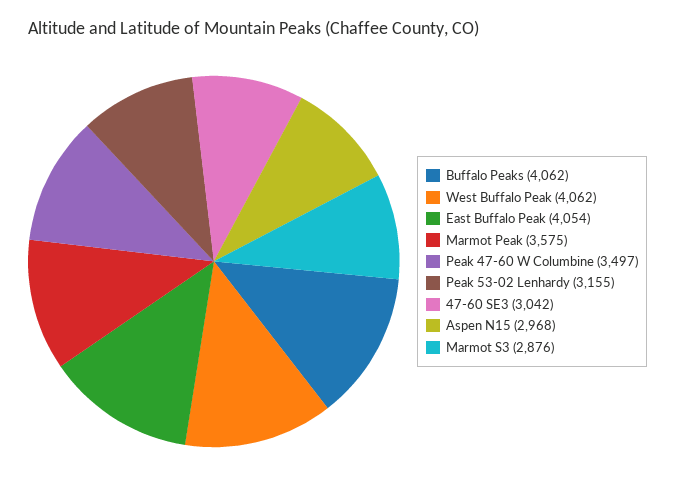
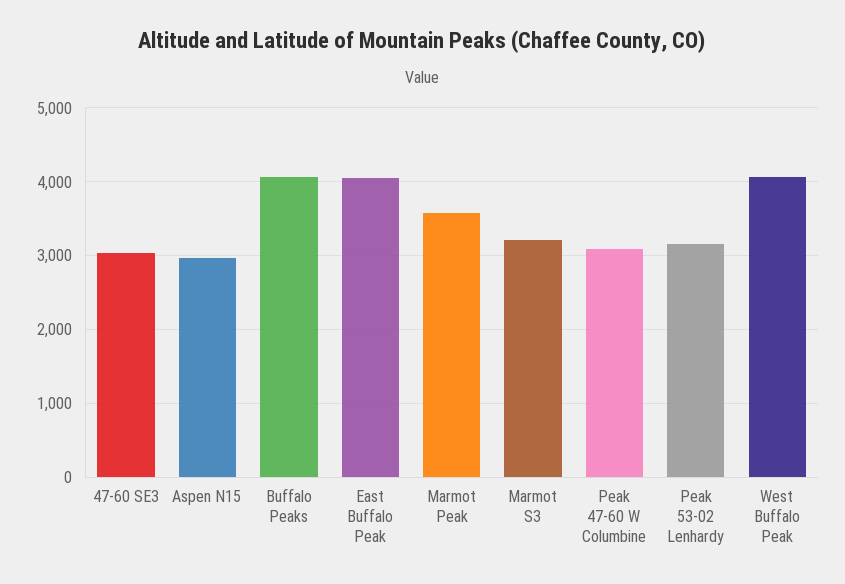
  {
    "Buffalo Peaks": 4062,
    "West Buffalo Peak": 4062,
    "East Buffalo Peak": 4054,
    "Marmot Peak": 3575,
-   "Peak 47-60 W Columbine": 3497,
+   "Peak 47-60 W Columbine": 3100,
    "Peak 53-02 Lenhardy": 3155,
    "47-60 SE3": 3042,
    "Aspen N15": 2968,
-   "Marmot S3": 2876
+   "Marmot S3": 3200
  }

